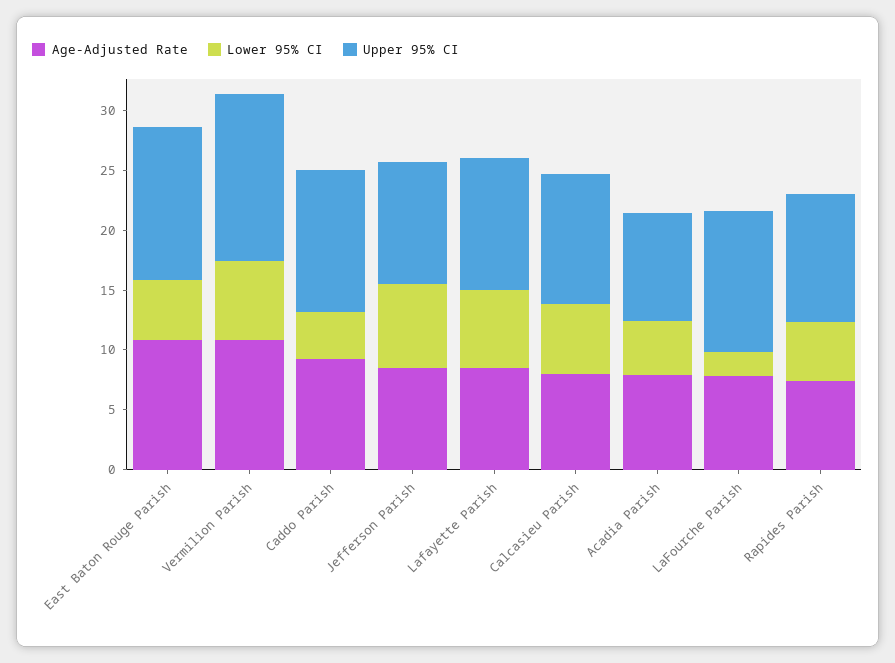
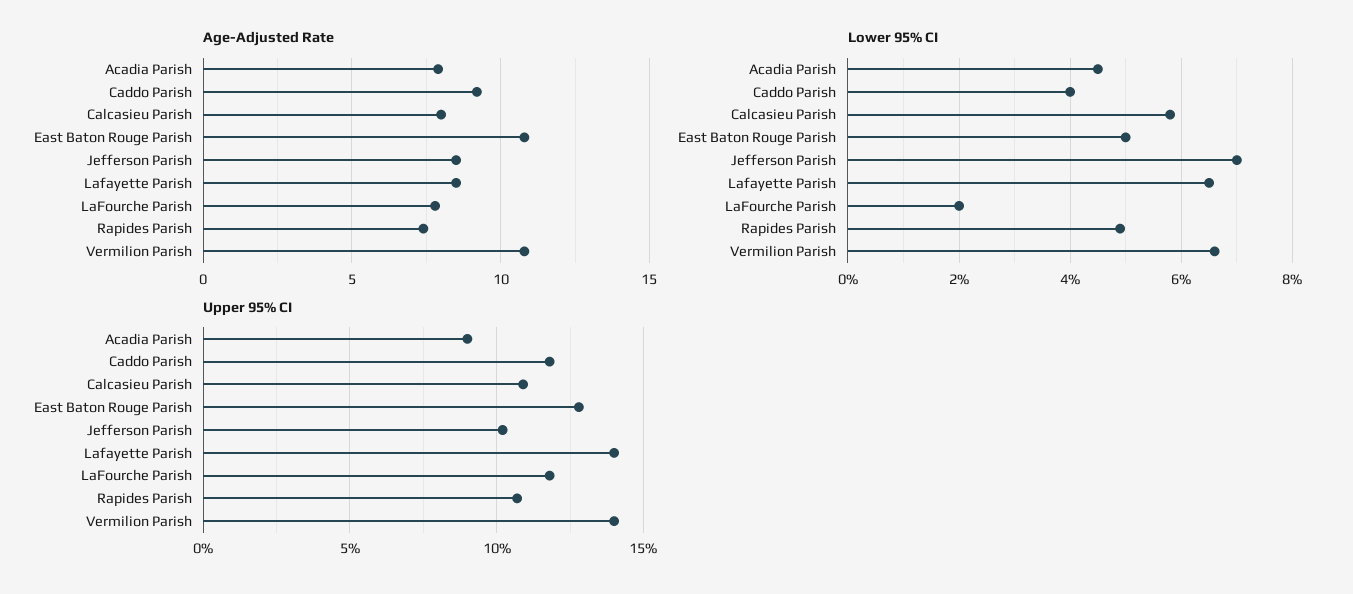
  {
    "Age-Adjusted Rate": {
      "East Baton Rouge Parish": 11,
      "Vermilion Parish": 11,
      "Caddo Parish": 9,
      "Jefferson Parish": 8.5,
      "Lafayette Parish": 8.5,
      "Calcasieu Parish": 8,
      "Acadia Parish": 8,
      "LaFourche Parish": 8,
      "Rapides Parish": 7.5
    },
    "Lower 95% CI": {
      "East Baton Rouge Parish": 5,
      "Vermilion Parish": 6.5,
      "Caddo Parish": 4,
      "Jefferson Parish": 7,
      "Lafayette Parish": 6.5,
      "Calcasieu Parish": 6,
      "Acadia Parish": 4.5,
      "LaFourche Parish": 2,
      "Rapides Parish": 5
    },
    "Upper 95% CI": {
      "East Baton Rouge Parish": 13,
      "Vermilion Parish": 14,
      "Caddo Parish": 12,
      "Jefferson Parish": 10,
-     "Lafayette Parish": 11,
+     "Lafayette Parish": 14,
      "Calcasieu Parish": 11,
      "Acadia Parish": 9,
      "LaFourche Parish": 12,
      "Rapides Parish": 10.5
    }
  }

